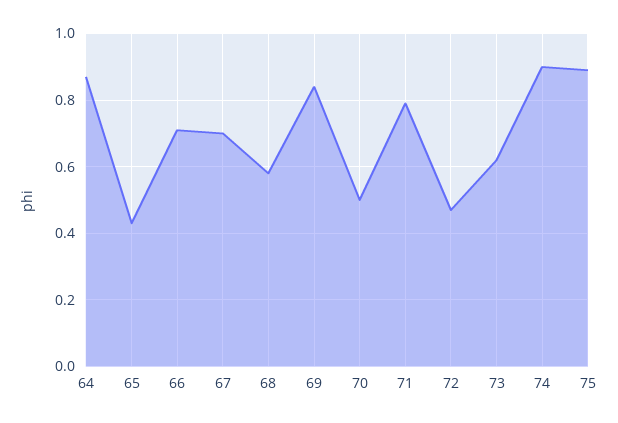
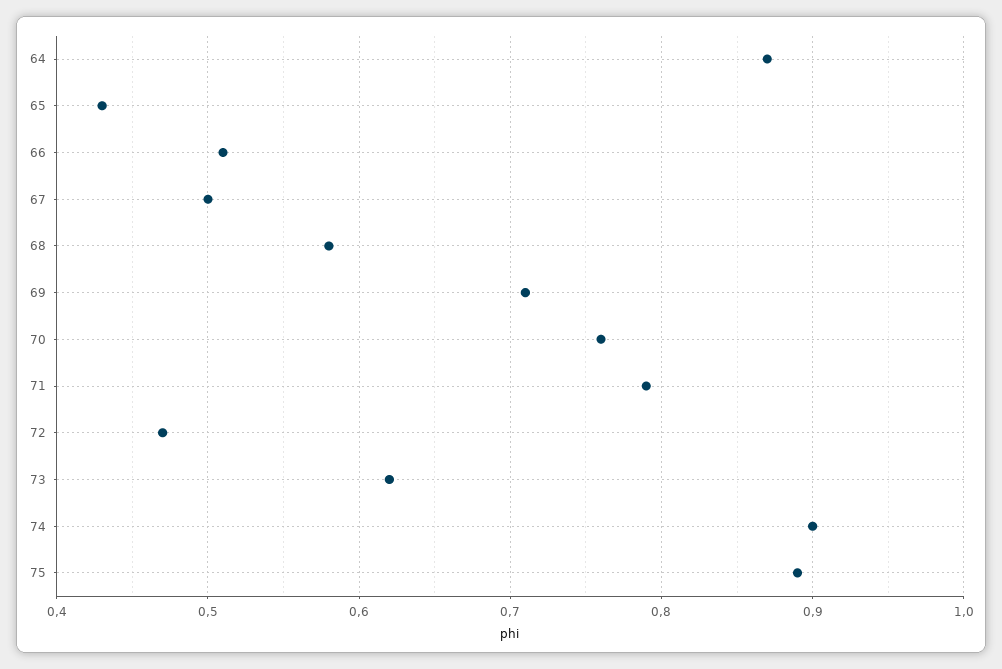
  {
    "64": 0.87,
    "65": 0.43,
-   "66": 0.7,
+   "66": 0.51,
-   "67": 0.7,
+   "67": 0.5,
    "68": 0.58,
-   "69": 0.85,
+   "69": 0.71,
-   "70": 0.5,
+   "70": 0.76,
    "71": 0.79,
    "72": 0.47,
    "73": 0.62,
    "74": 0.9,
    "75": 0.89
  }

